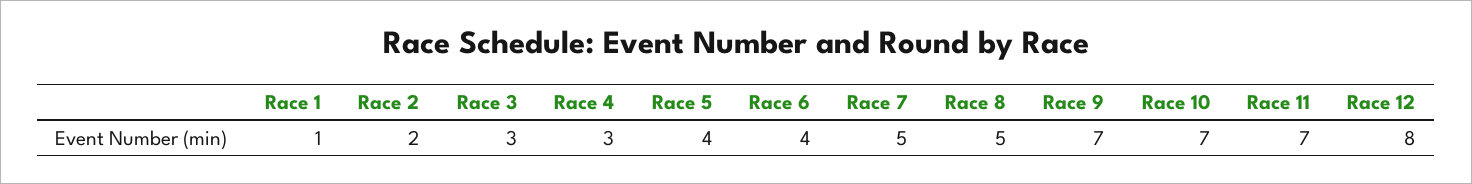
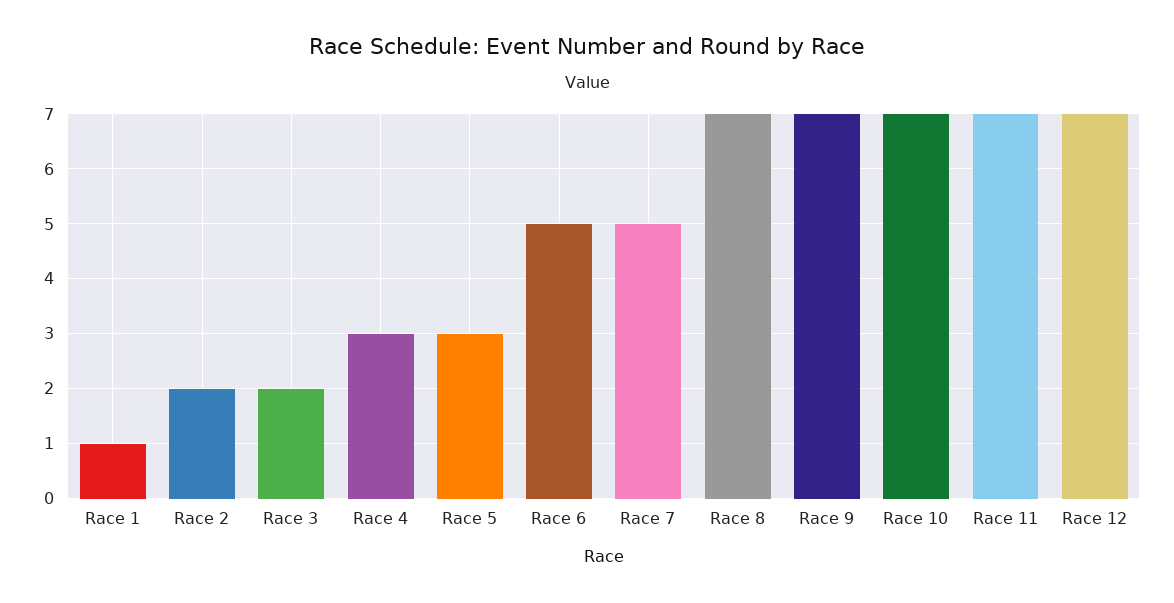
  {
    "Race 1": 1,
    "Race 2": 2,
-   "Race 3": 3,
+   "Race 3": 2,
    "Race 4": 3,
-   "Race 5": 4,
+   "Race 5": 3,
-   "Race 6": 4,
+   "Race 6": 5,
    "Race 7": 5,
-   "Race 8": 5,
+   "Race 8": 7,
    "Race 9": 7,
    "Race 10": 7,
    "Race 11": 7,
-   "Race 12": 8
+   "Race 12": 7
  }

